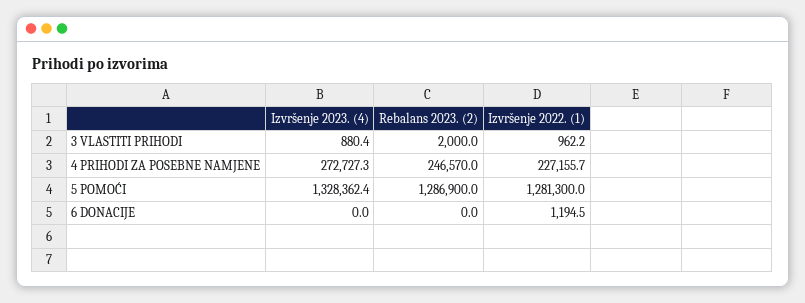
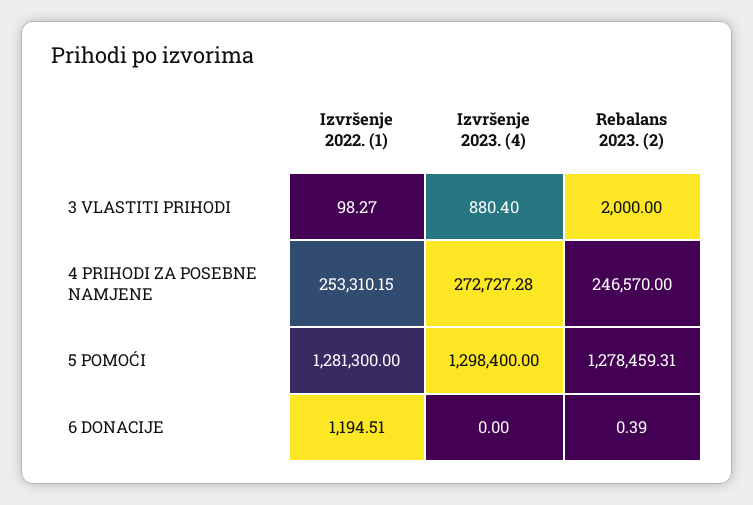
  {
    "Izvršenje 2023. (4)": {
      "3 VLASTITI PRIHODI": 880.4,
      "4 PRIHODI ZA POSEBNE NAMJENE": 272727.28,
-     "5 POMOĆI": 1328362.4,
+     "5 POMOĆI": 1298400,
      "6 DONACIJE": 0
    },
    "Rebalans 2023. (2)": {
      "3 VLASTITI PRIHODI": 2000,
      "4 PRIHODI ZA POSEBNE NAMJENE": 246570,
-     "5 POMOĆI": 1286900,
+     "5 POMOĆI": 1278459.31,
-     "6 DONACIJE": 0
+     "6 DONACIJE": 0.39
    },
    "Izvršenje 2022. (1)": {
-     "3 VLASTITI PRIHODI": 962.2,
+     "3 VLASTITI PRIHODI": 98.27,
-     "4 PRIHODI ZA POSEBNE NAMJENE": 227155.7,
+     "4 PRIHODI ZA POSEBNE NAMJENE": 253310.15,
      "5 POMOĆI": 1281300,
      "6 DONACIJE": 1194.51
    }
  }

